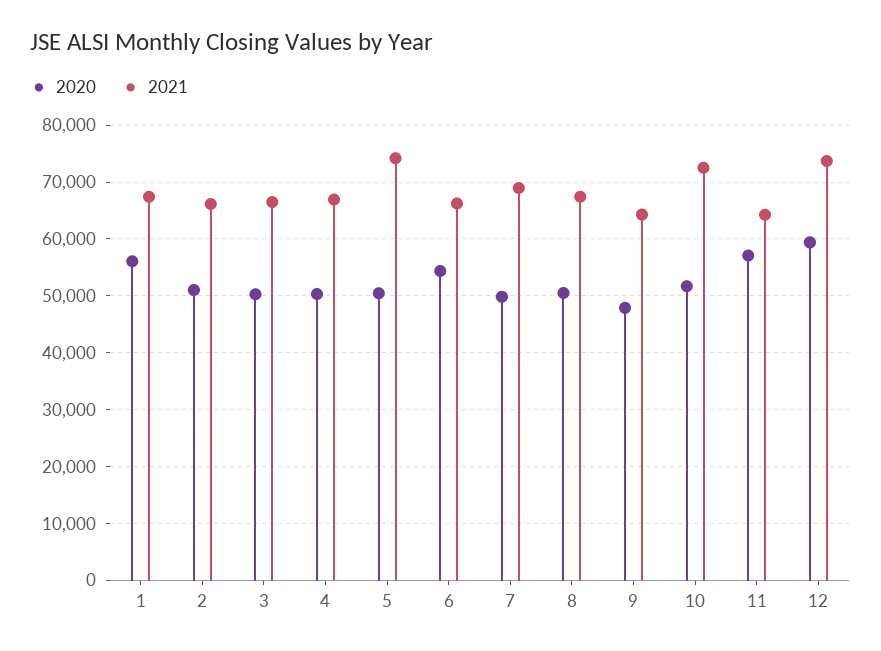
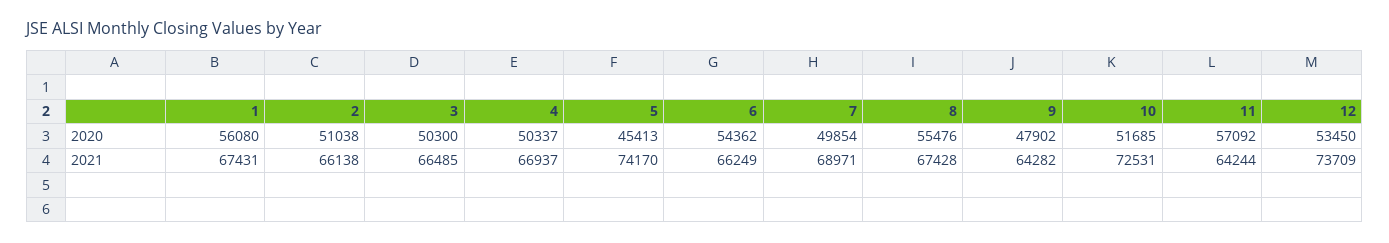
  {
    "2020": {
      "1": 56080,
      "2": 51038,
      "3": 50300,
      "4": 50337,
-     "5": 50000,
+     "5": 45413,
      "6": 54362,
      "7": 49854,
-     "8": 50000,
+     "8": 55476,
      "9": 47902,
      "10": 51685,
      "11": 57092,
-     "12": 60000
+     "12": 53450
    },
    "2021": {
      "1": 67431,
      "2": 66138,
      "3": 66485,
      "4": 66937,
      "5": 74170,
      "6": 66249,
      "7": 68971,
      "8": 67428,
      "9": 64282,
      "10": 72531,
      "11": 64244,
      "12": 73709
    }
  }

